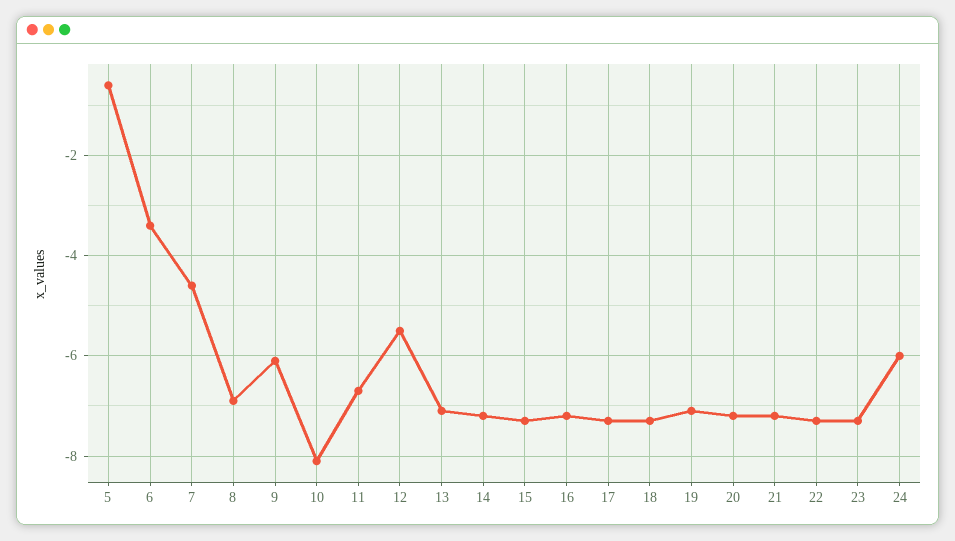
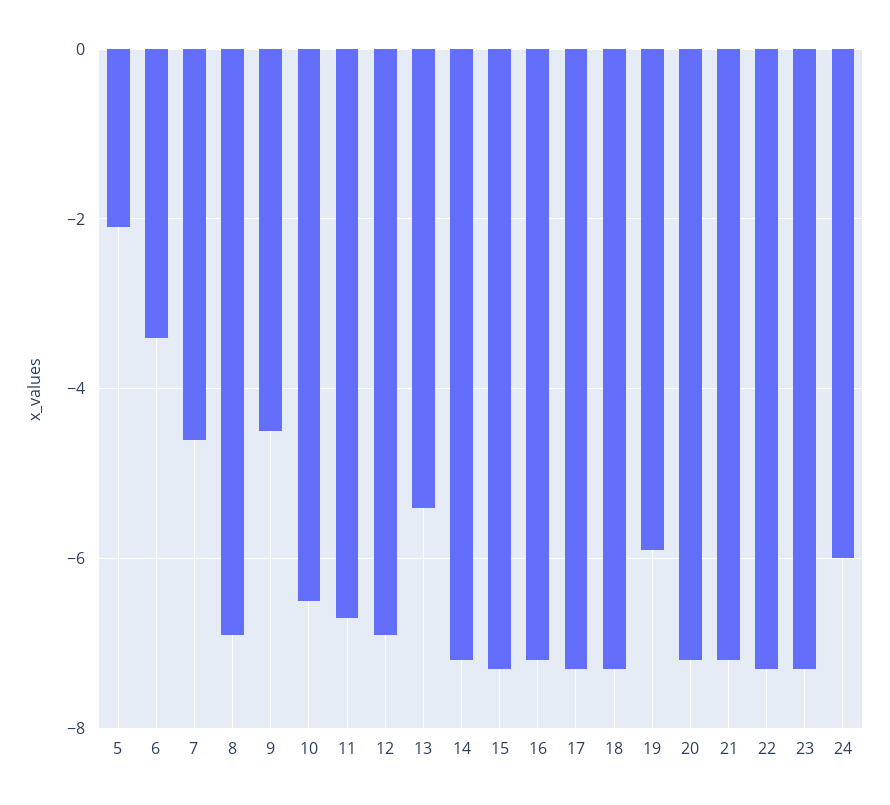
  {
-   "5": -0.5,
+   "5": -2,
    "6": -3.5,
    "7": -4.5,
    "8": -7,
-   "9": -6,
+   "9": -4.5,
-   "10": -8,
+   "10": -6.5,
    "11": -6.5,
-   "12": -5.5,
+   "12": -7,
-   "13": -7,
+   "13": -5.5,
    "14": -7,
    "15": -7.5,
    "16": -7,
    "17": -7.5,
    "18": -7.5,
-   "19": -7,
+   "19": -6,
    "20": -7,
    "21": -7,
    "22": -7.5,
    "23": -7.5,
    "24": -6
  }

